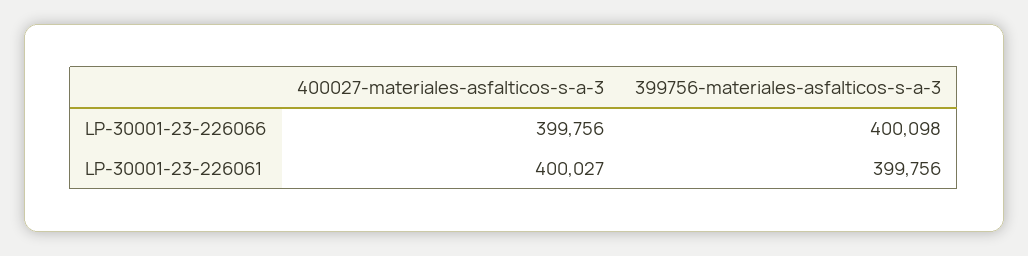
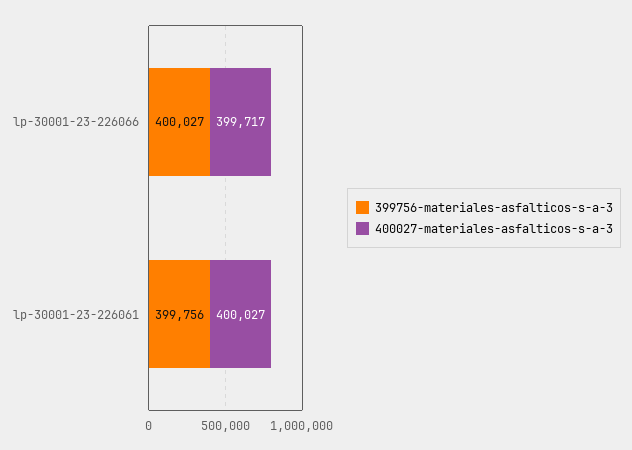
  {
    "400027-materiales-asfalticos-s-a-3": {
-     "LP-30001-23-226066": 399756,
+     "LP-30001-23-226066": 399717,
      "LP-30001-23-226061": 400027
    },
    "399756-materiales-asfalticos-s-a-3": {
-     "LP-30001-23-226066": 400098,
+     "LP-30001-23-226066": 400027,
      "LP-30001-23-226061": 399756
    }
  }

